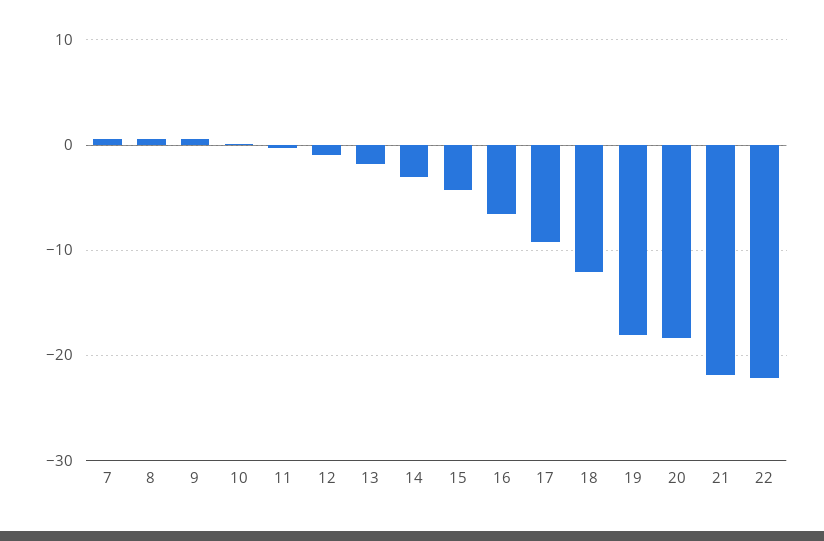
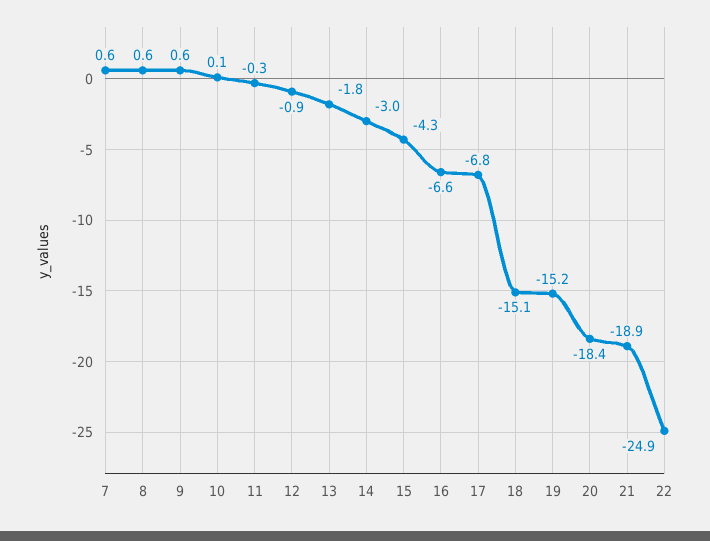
  {
    "7": 0.6,
    "8": 0.6,
    "9": 0.6,
    "10": 0.1,
    "11": -0.3,
    "12": -0.9,
    "13": -1.8,
    "14": -3,
    "15": -4.3,
    "16": -6.6,
-   "17": -9,
+   "17": -6.8,
-   "18": -12,
+   "18": -15.1,
-   "19": -18,
+   "19": -15.2,
    "20": -18.4,
-   "21": -22,
+   "21": -18.9,
-   "22": -22
+   "22": -24.9
  }

